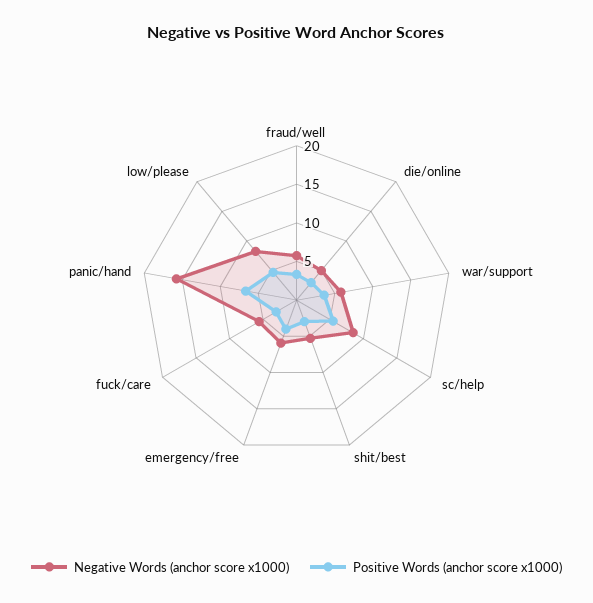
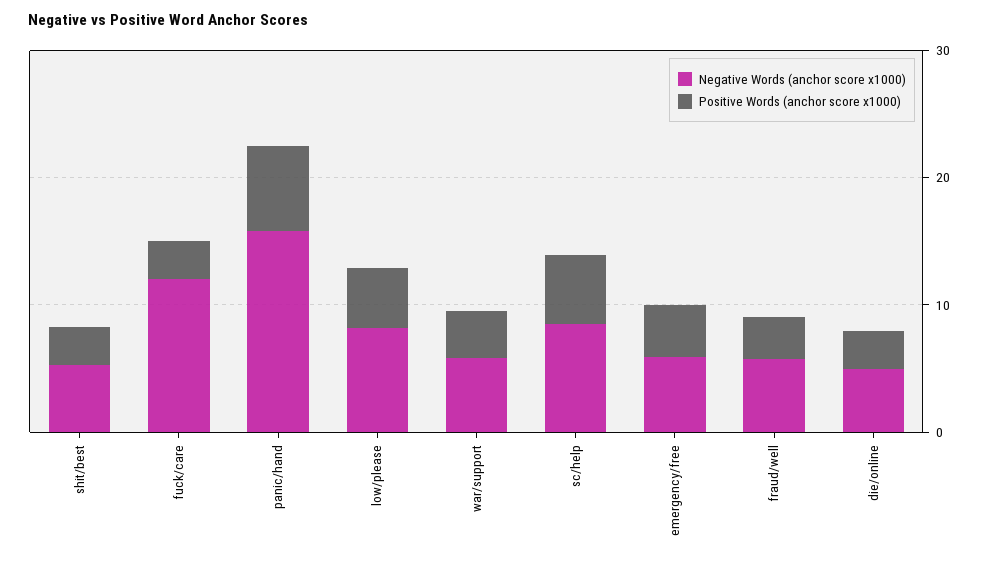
  {
    "Negative Words (anchor score x1000)": {
      "fraud/well": 6,
      "die/online": 4,
      "war/support": 6,
      "sc/help": 8,
      "shit/best": 6,
      "emergency/free": 6,
-     "fuck/care": 5,
+     "fuck/care": 12,
      "panic/hand": 16,
      "low/please": 8
    },
    "Positive Words (anchor score x1000)": {
      "fraud/well": 4,
      "die/online": 2,
      "war/support": 4,
      "sc/help": 6,
      "shit/best": 2,
      "emergency/free": 4,
      "fuck/care": 4,
      "panic/hand": 6,
      "low/please": 4
    }
  }

